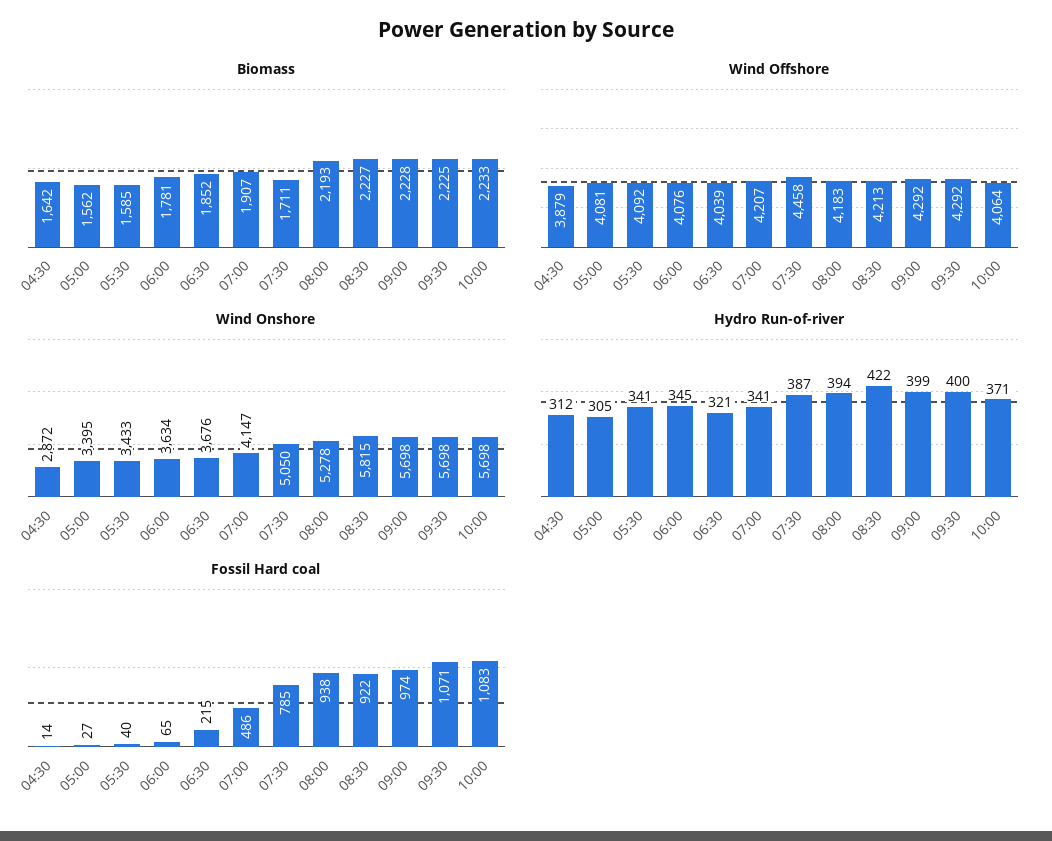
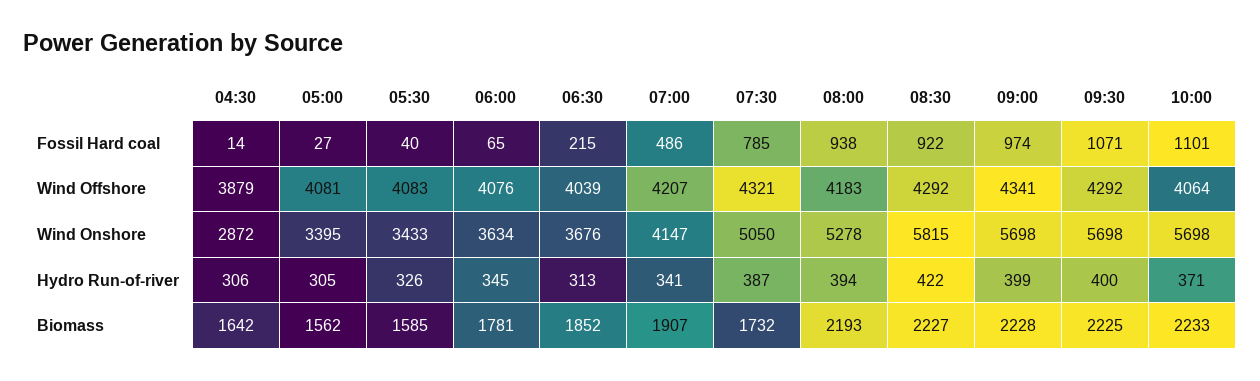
  {
    "Biomass": {
      "04:30": 1642,
      "05:00": 1562,
      "05:30": 1585,
      "06:00": 1781,
      "06:30": 1852,
      "07:00": 1907,
-     "07:30": 1711,
+     "07:30": 1732,
      "08:00": 2193,
      "08:30": 2227,
      "09:00": 2228,
      "09:30": 2225,
      "10:00": 2233
    },
    "Wind Offshore": {
      "04:30": 3879,
      "05:00": 4081,
-     "05:30": 4092,
+     "05:30": 4083,
      "06:00": 4076,
      "06:30": 4039,
      "07:00": 4207,
-     "07:30": 4458,
+     "07:30": 4321,
      "08:00": 4183,
-     "08:30": 4213,
+     "08:30": 4292,
-     "09:00": 4292,
+     "09:00": 4341,
      "09:30": 4292,
      "10:00": 4064
    },
    "Wind Onshore": {
      "04:30": 2872,
      "05:00": 3395,
      "05:30": 3433,
      "06:00": 3634,
      "06:30": 3676,
      "07:00": 4147,
      "07:30": 5050,
      "08:00": 5278,
      "08:30": 5815,
      "09:00": 5698,
      "09:30": 5698,
      "10:00": 5698
    },
    "Hydro Run-of-river": {
-     "04:30": 312,
+     "04:30": 306,
      "05:00": 305,
-     "05:30": 341,
+     "05:30": 326,
      "06:00": 345,
-     "06:30": 321,
+     "06:30": 313,
      "07:00": 341,
      "07:30": 387,
      "08:00": 394,
      "08:30": 422,
      "09:00": 399,
      "09:30": 400,
      "10:00": 371
    },
    "Fossil Hard coal": {
      "04:30": 14,
      "05:00": 27,
      "05:30": 40,
      "06:00": 65,
      "06:30": 215,
      "07:00": 486,
      "07:30": 785,
      "08:00": 938,
      "08:30": 922,
      "09:00": 974,
      "09:30": 1071,
-     "10:00": 1083
+     "10:00": 1101
    }
  }

